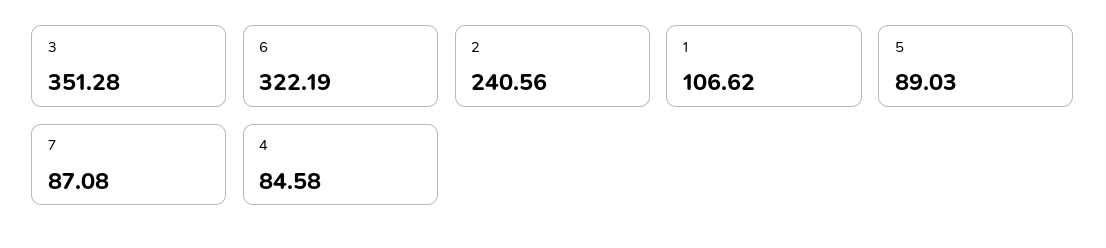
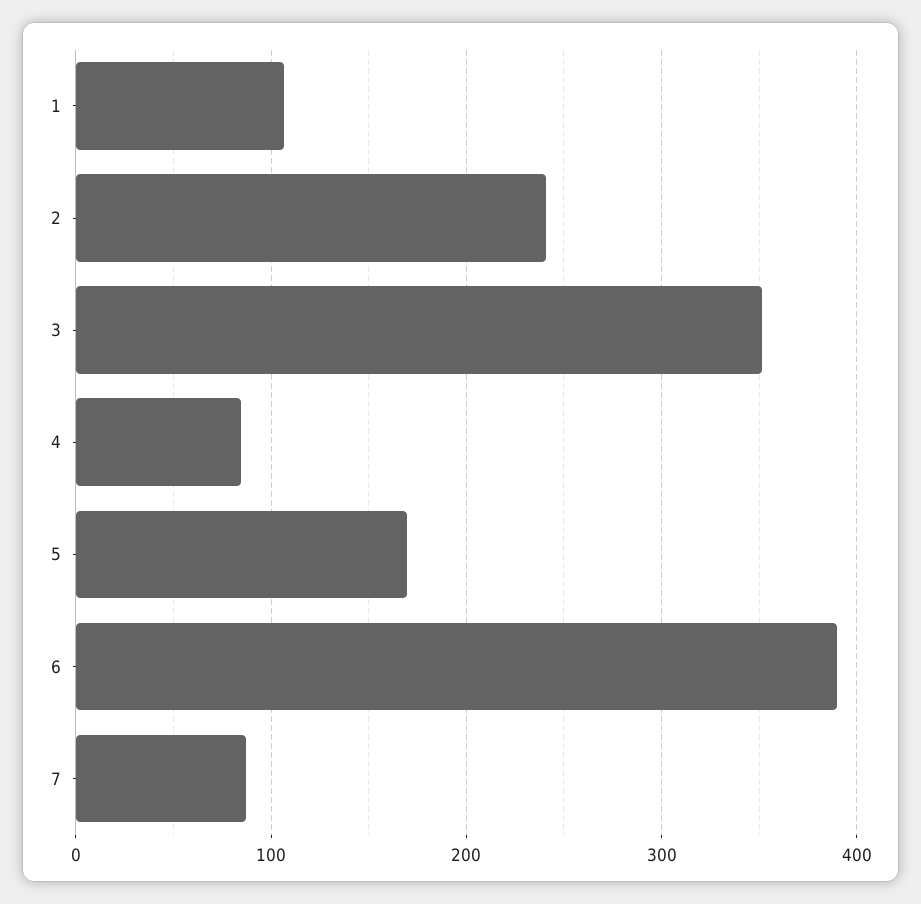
  {
    "3": 351.28,
-   "6": 322.19,
+   "6": 390,
    "2": 240.56,
    "1": 106.62,
-   "5": 89.03,
+   "5": 170,
    "7": 87.08,
    "4": 84.58
  }

